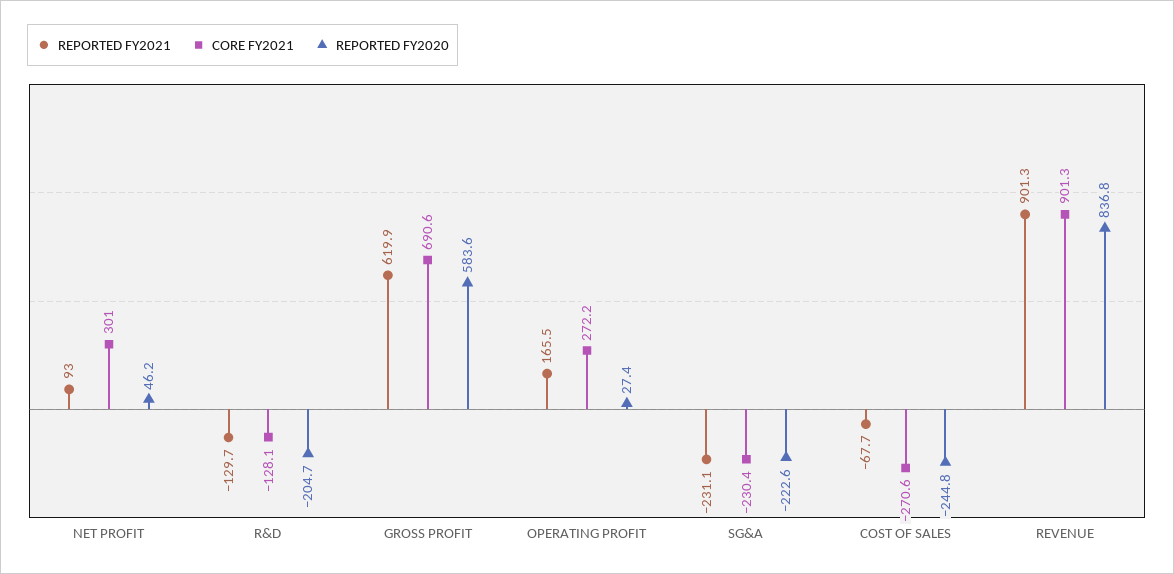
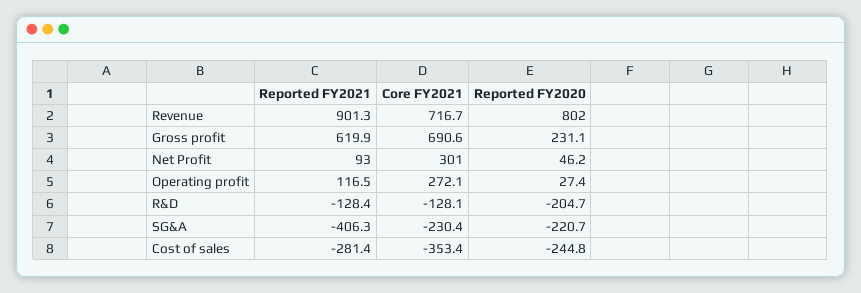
  {
    "REPORTED FY2021": {
      "NET PROFIT": 93,
-     "R&D": -129.7,
+     "R&D": -128.4,
      "GROSS PROFIT": 619.9,
-     "OPERATING PROFIT": 165.5,
+     "OPERATING PROFIT": 116.5,
-     "SG&A": -231.1,
+     "SG&A": -406.3,
-     "COST OF SALES": -67.7,
+     "COST OF SALES": -281.4,
      "REVENUE": 901.3
    },
    "CORE FY2021": {
      "NET PROFIT": 301,
      "R&D": -128.1,
      "GROSS PROFIT": 690.6,
-     "OPERATING PROFIT": 272.2,
+     "OPERATING PROFIT": 272.1,
      "SG&A": -230.4,
-     "COST OF SALES": -270.6,
+     "COST OF SALES": -353.4,
-     "REVENUE": 901.3
+     "REVENUE": 716.7
    },
    "REPORTED FY2020": {
      "NET PROFIT": 46.2,
      "R&D": -204.7,
-     "GROSS PROFIT": 583.6,
+     "GROSS PROFIT": 231.1,
      "OPERATING PROFIT": 27.4,
-     "SG&A": -222.6,
+     "SG&A": -220.7,
      "COST OF SALES": -244.8,
-     "REVENUE": 836.8
+     "REVENUE": 802
    }
  }

